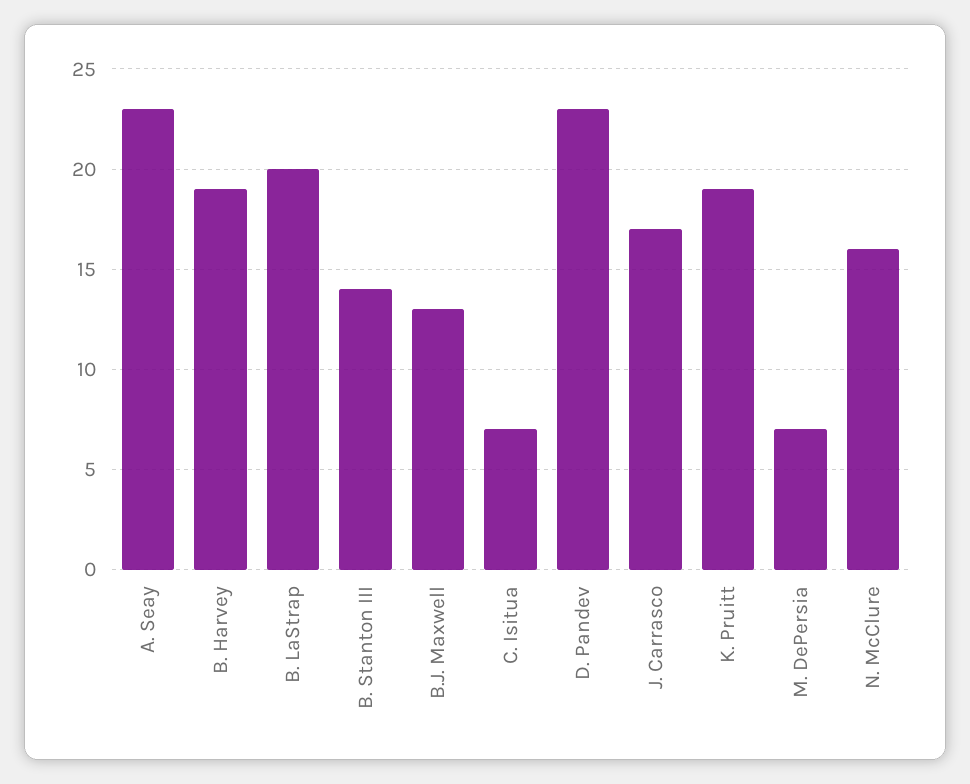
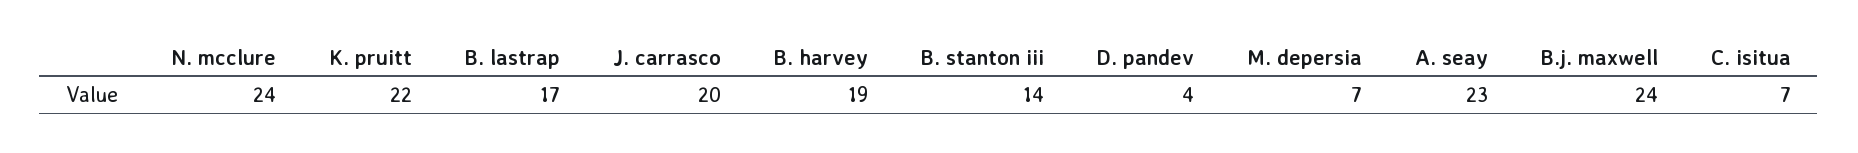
  {
    "A. Seay": 23,
    "B. Harvey": 19,
-   "B. LaStrap": 20,
+   "B. LaStrap": 17,
    "B. Stanton III": 14,
-   "B.J. Maxwell": 13,
+   "B.J. Maxwell": 24,
    "C. Isitua": 7,
-   "D. Pandev": 23,
+   "D. Pandev": 4,
-   "J. Carrasco": 17,
+   "J. Carrasco": 20,
-   "K. Pruitt": 19,
+   "K. Pruitt": 22,
    "M. DePersia": 7,
-   "N. McClure": 16
+   "N. McClure": 24
  }

